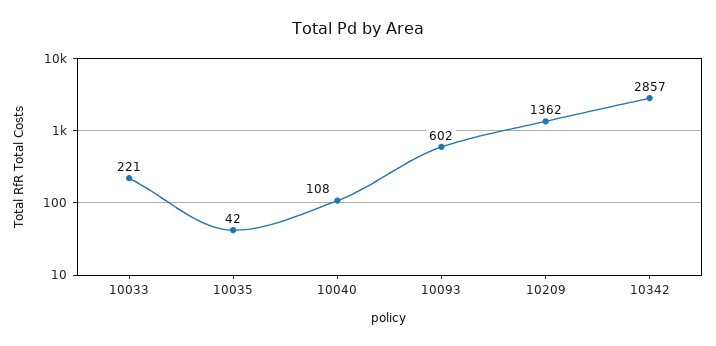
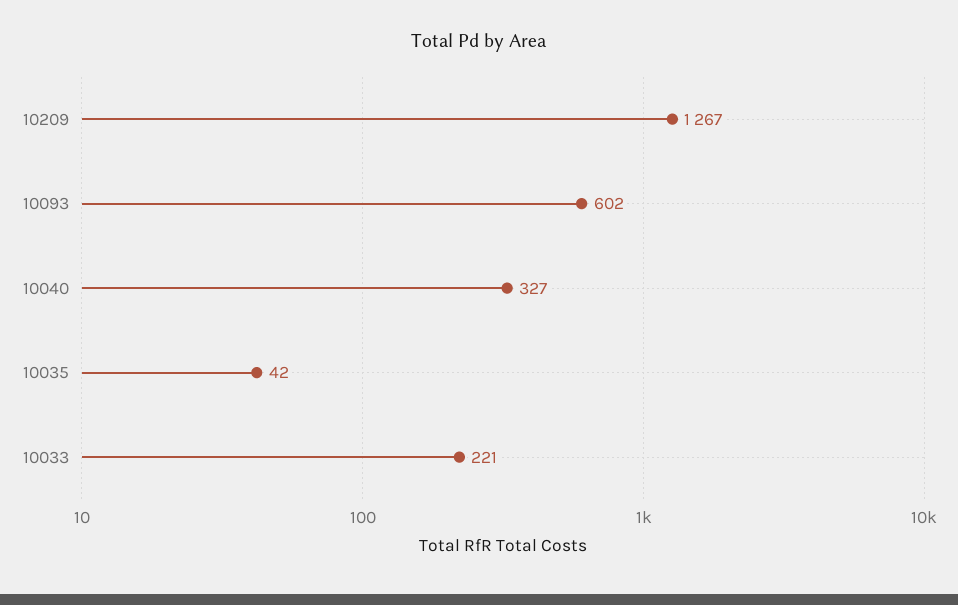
  {
    "10033": 221,
    "10035": 42,
-   "10040": 108,
+   "10040": 327,
    "10093": 602,
-   "10209": 1362,
+   "10209": 1267
-   "10342": 2857
  }

